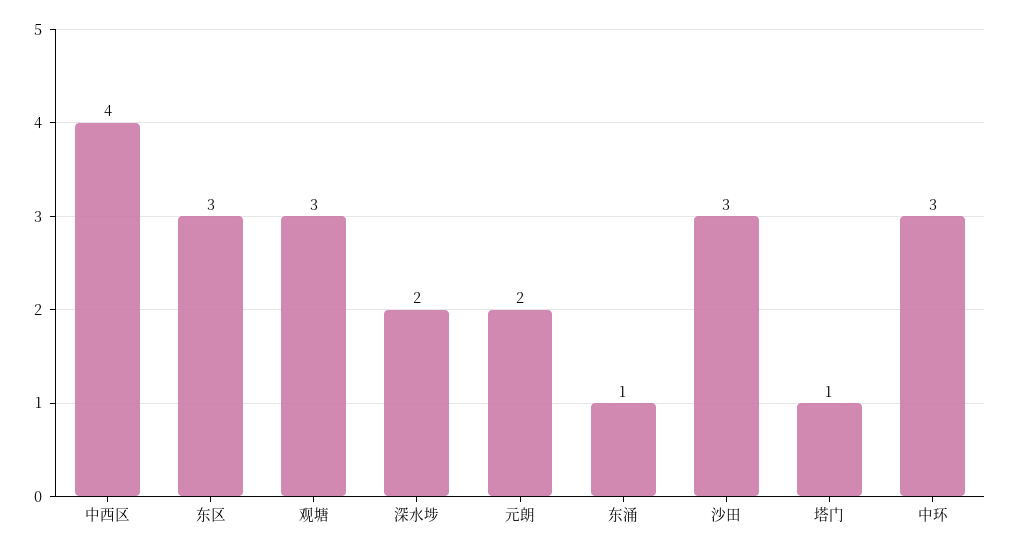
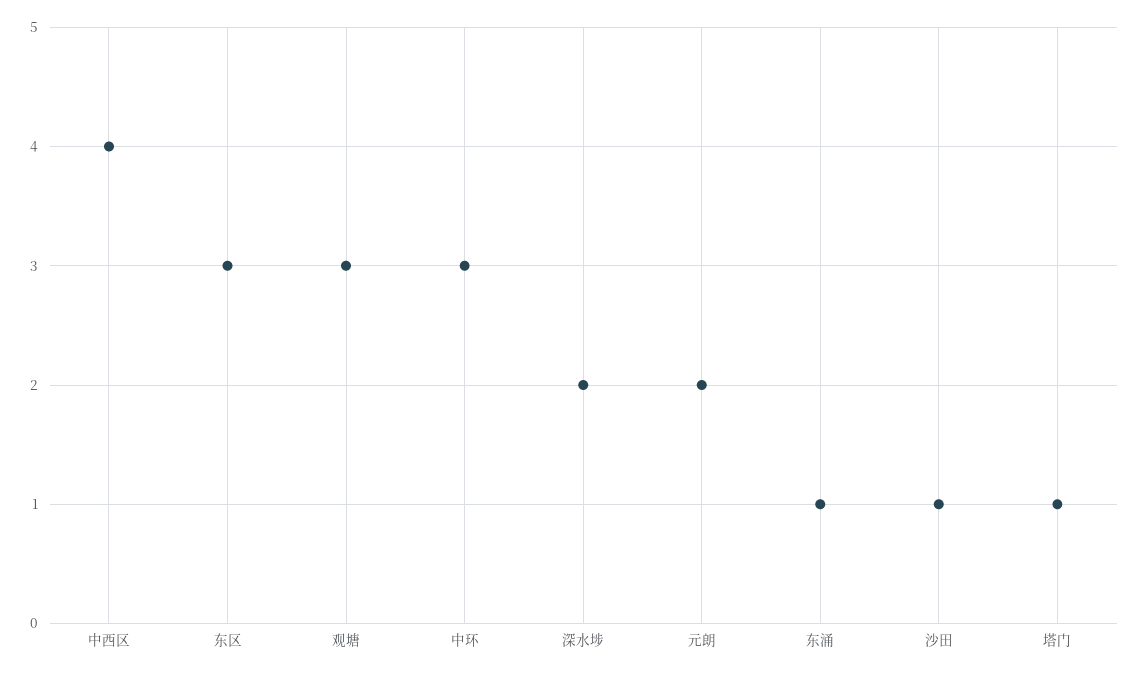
  {
    "中西区": 4,
    "东区": 3,
    "观塘": 3,
    "深水埗": 2,
    "元朗": 2,
    "东涌": 1,
-   "沙田": 3,
+   "沙田": 1,
    "塔门": 1,
    "中环": 3
  }

